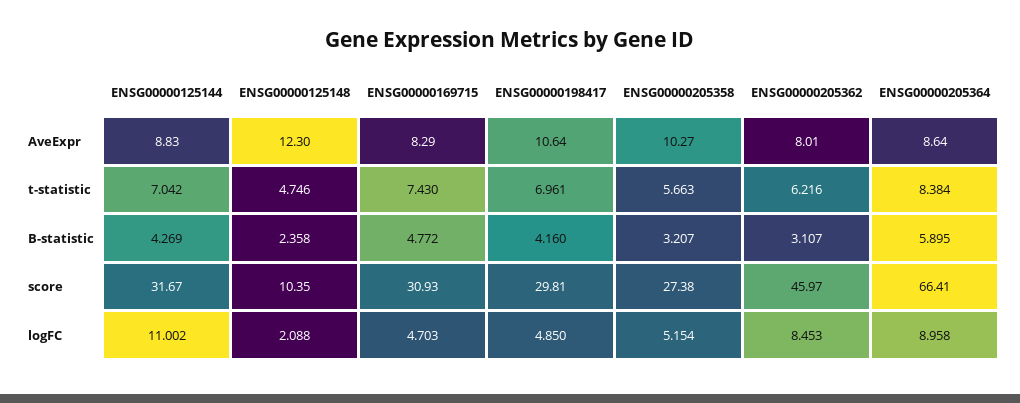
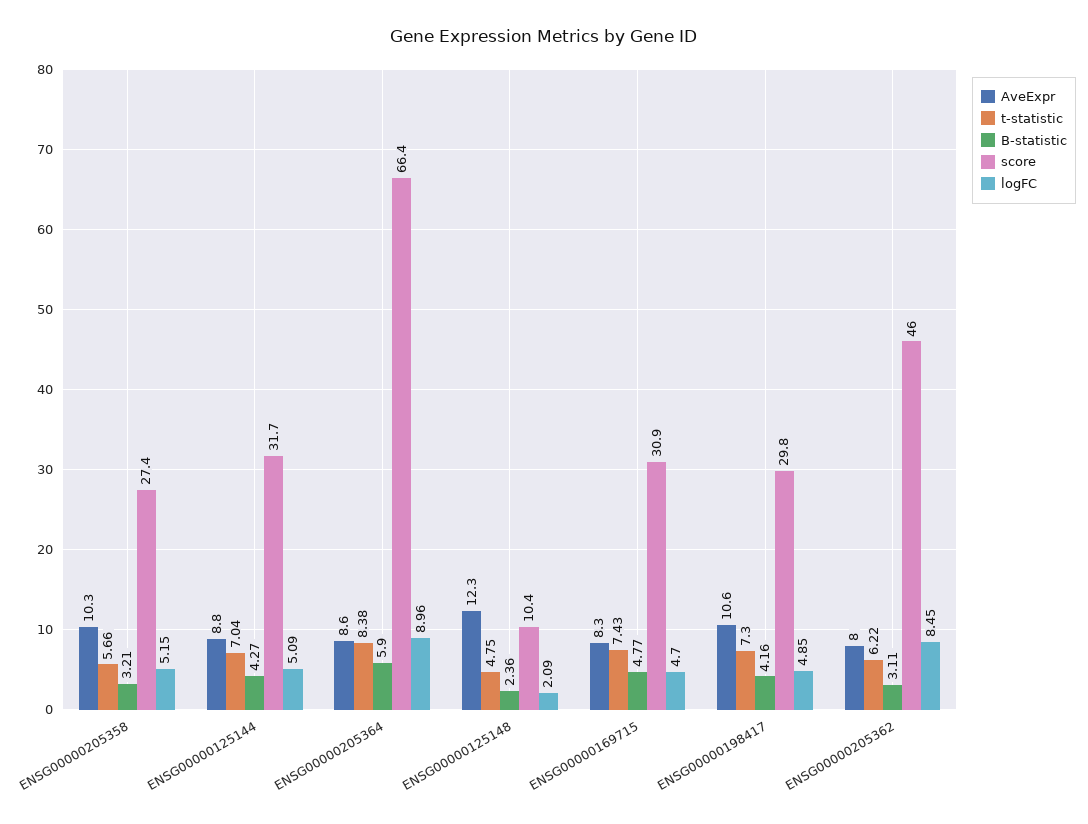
  {
    "AveExpr": {
      "ENSG00000125144": 8.83,
      "ENSG00000125148": 12.3,
      "ENSG00000169715": 8.29,
      "ENSG00000198417": 10.64,
      "ENSG00000205358": 10.27,
      "ENSG00000205362": 8.01,
      "ENSG00000205364": 8.64
    },
    "t-statistic": {
      "ENSG00000125144": 7.042,
      "ENSG00000125148": 4.746,
      "ENSG00000169715": 7.43,
-     "ENSG00000198417": 6.961,
+     "ENSG00000198417": 7.3,
      "ENSG00000205358": 5.663,
      "ENSG00000205362": 6.216,
      "ENSG00000205364": 8.384
    },
    "B-statistic": {
      "ENSG00000125144": 4.269,
      "ENSG00000125148": 2.358,
      "ENSG00000169715": 4.772,
      "ENSG00000198417": 4.16,
      "ENSG00000205358": 3.207,
      "ENSG00000205362": 3.107,
      "ENSG00000205364": 5.895
    },
    "score": {
      "ENSG00000125144": 31.67,
      "ENSG00000125148": 10.35,
      "ENSG00000169715": 30.93,
      "ENSG00000198417": 29.81,
      "ENSG00000205358": 27.38,
      "ENSG00000205362": 45.97,
      "ENSG00000205364": 66.41
    },
    "logFC": {
-     "ENSG00000125144": 11.002,
+     "ENSG00000125144": 5.09,
      "ENSG00000125148": 2.088,
      "ENSG00000169715": 4.703,
      "ENSG00000198417": 4.85,
      "ENSG00000205358": 5.154,
      "ENSG00000205362": 8.453,
      "ENSG00000205364": 8.958
    }
  }

